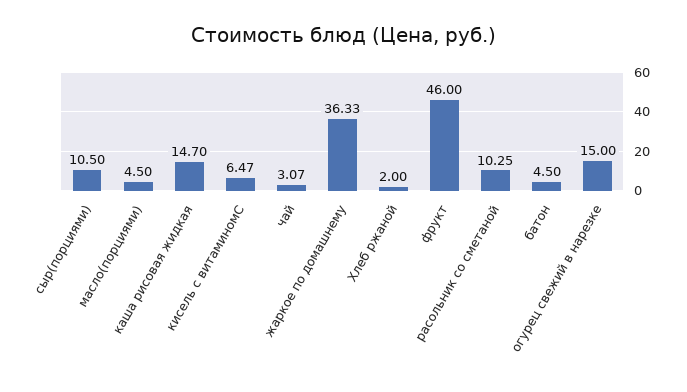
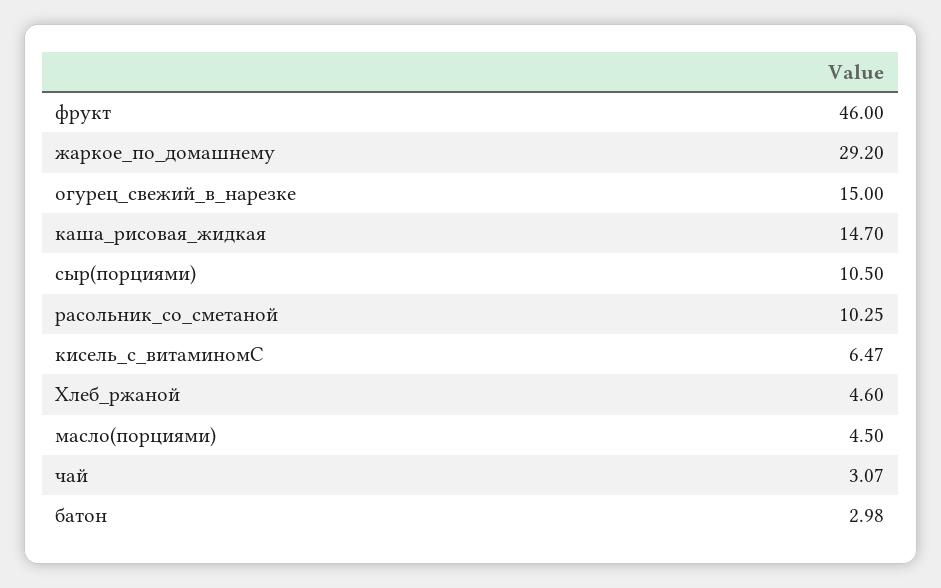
  {
    "сыр(порциями)": 10.5,
    "масло(порциями)": 4.5,
    "каша рисовая жидкая": 14.7,
    "кисель с витаминомС": 6.47,
    "чай": 3.07,
-   "жаркое по домашнему": 36.33,
+   "жаркое по домашнему": 29.2,
-   "Хлеб ржаной": 2,
+   "Хлеб ржаной": 4.6,
    "фрукт": 46,
    "расольник со сметаной": 10.25,
-   "батон": 4.5,
+   "батон": 2.98,
    "огурец свежий в нарезке": 15
  }

